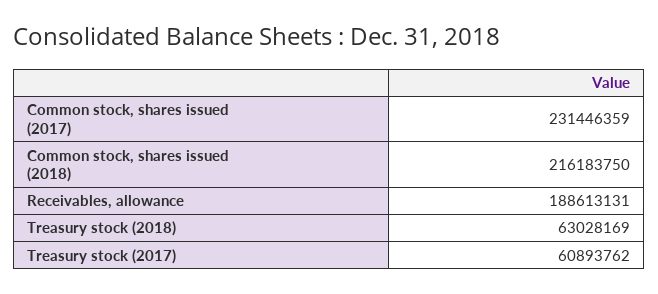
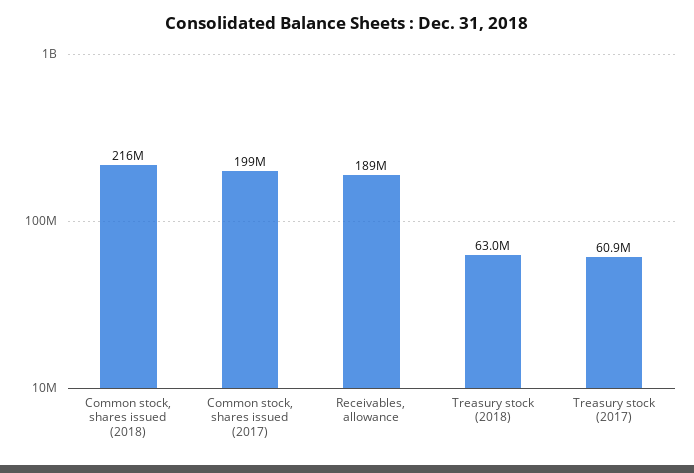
  {
-   "Common stock, shares issued (2017)": 231446359,
+   "Common stock, shares issued (2017)": 199000000,
    "Common stock, shares issued (2018)": 216183750,
    "Receivables, allowance": 188613131,
    "Treasury stock (2018)": 63028169,
    "Treasury stock (2017)": 60893762
  }

